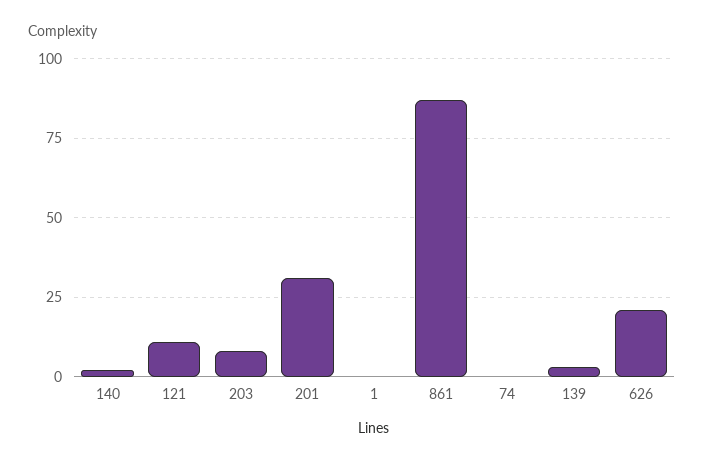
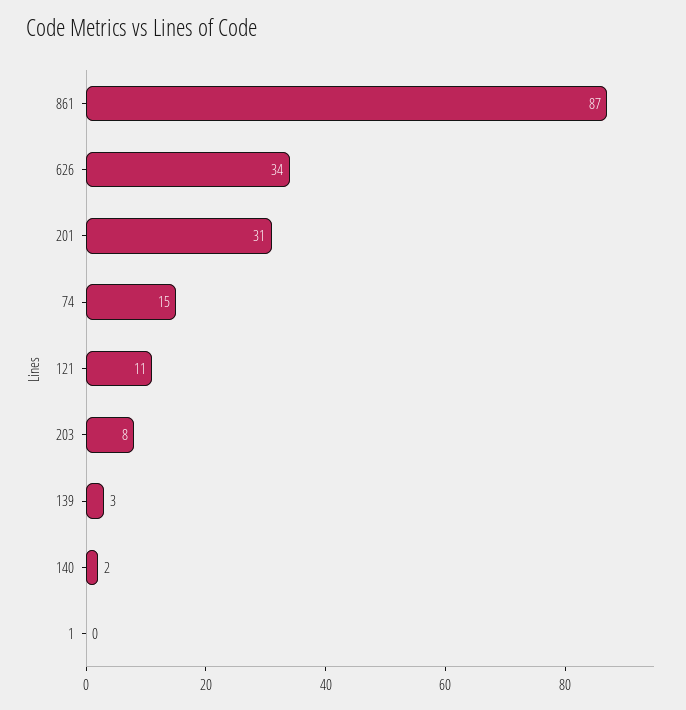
  {
    "140": 2,
    "121": 11,
    "203": 8,
    "201": 31,
    "1": 0,
    "861": 87,
-   "74": 0,
+   "74": 15,
    "139": 3,
-   "626": 20
+   "626": 34
  }

